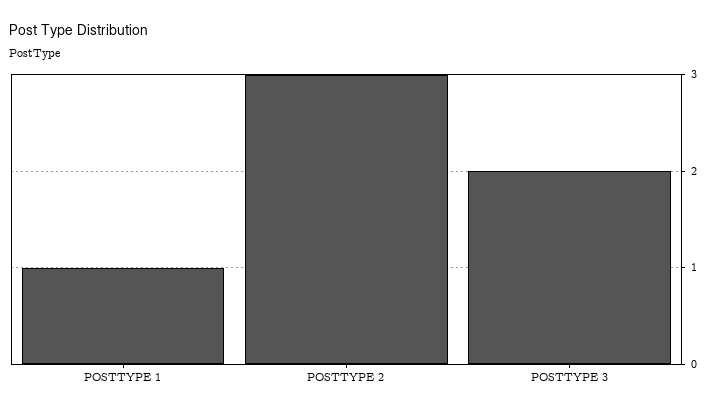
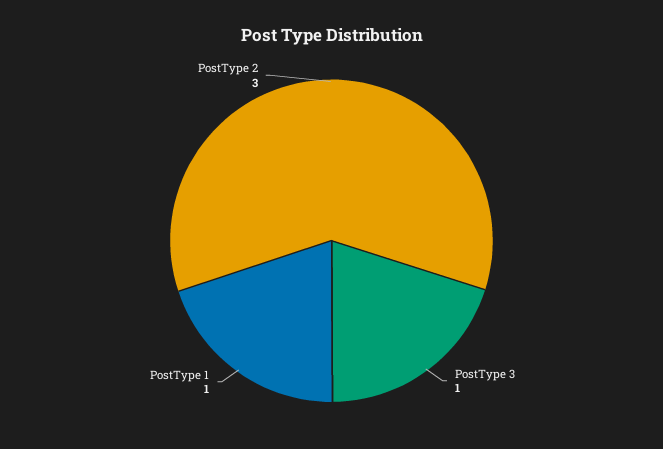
  {
    "POSTTYPE 1": 1,
    "POSTTYPE 2": 3,
-   "POSTTYPE 3": 2
+   "POSTTYPE 3": 1
  }

